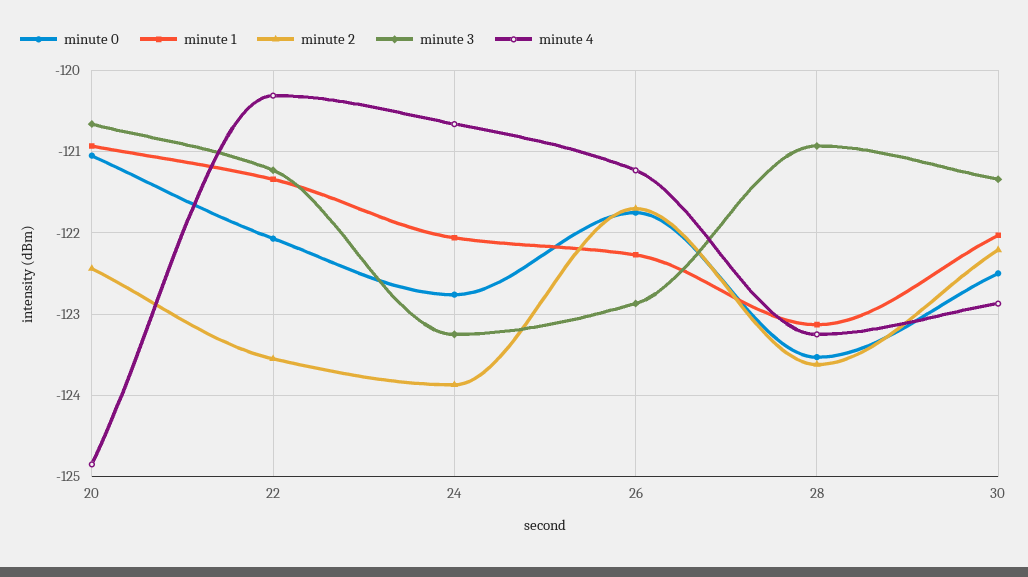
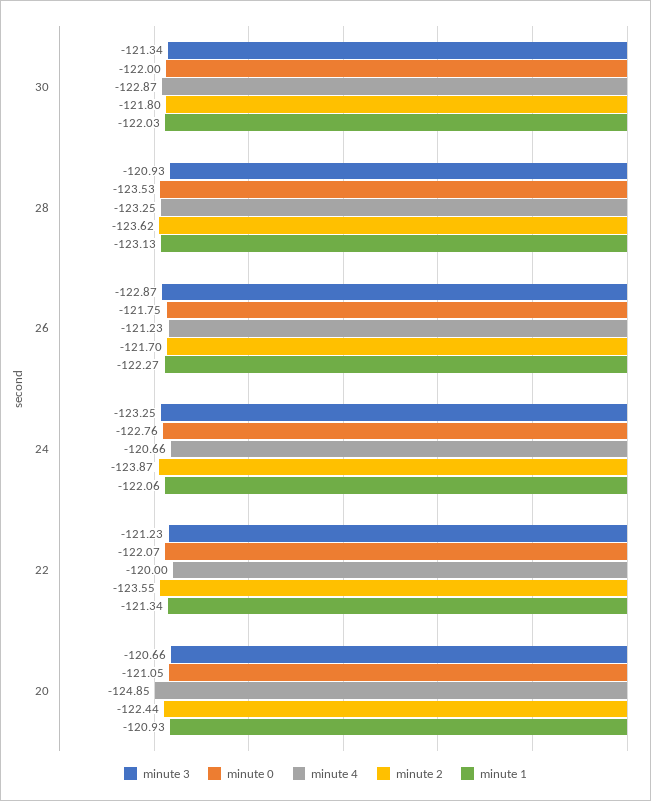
  {
    "minute 0": {
      "20": -121.05,
      "22": -122.07,
      "24": -122.76,
      "26": -121.75,
      "28": -123.53,
-     "30": -122.5
+     "30": -122
    },
    "minute 1": {
      "20": -120.93,
      "22": -121.34,
      "24": -122.06,
      "26": -122.27,
      "28": -123.13,
      "30": -122.03
    },
    "minute 2": {
      "20": -122.44,
      "22": -123.55,
      "24": -123.87,
      "26": -121.7,
      "28": -123.62,
-     "30": -122.2
+     "30": -121.8
    },
    "minute 3": {
      "20": -120.66,
      "22": -121.23,
      "24": -123.25,
      "26": -122.87,
      "28": -120.93,
      "30": -121.34
    },
    "minute 4": {
      "20": -124.85,
-     "22": -120.3,
+     "22": -120,
      "24": -120.66,
      "26": -121.23,
      "28": -123.25,
      "30": -122.87
    }
  }

